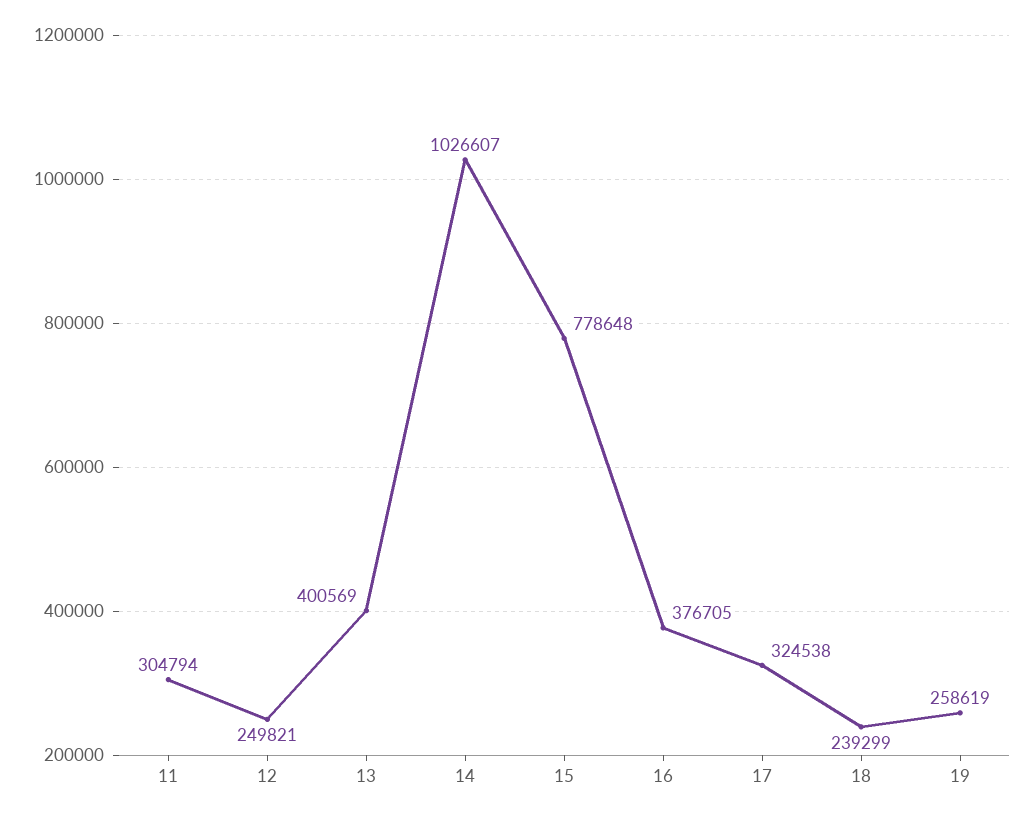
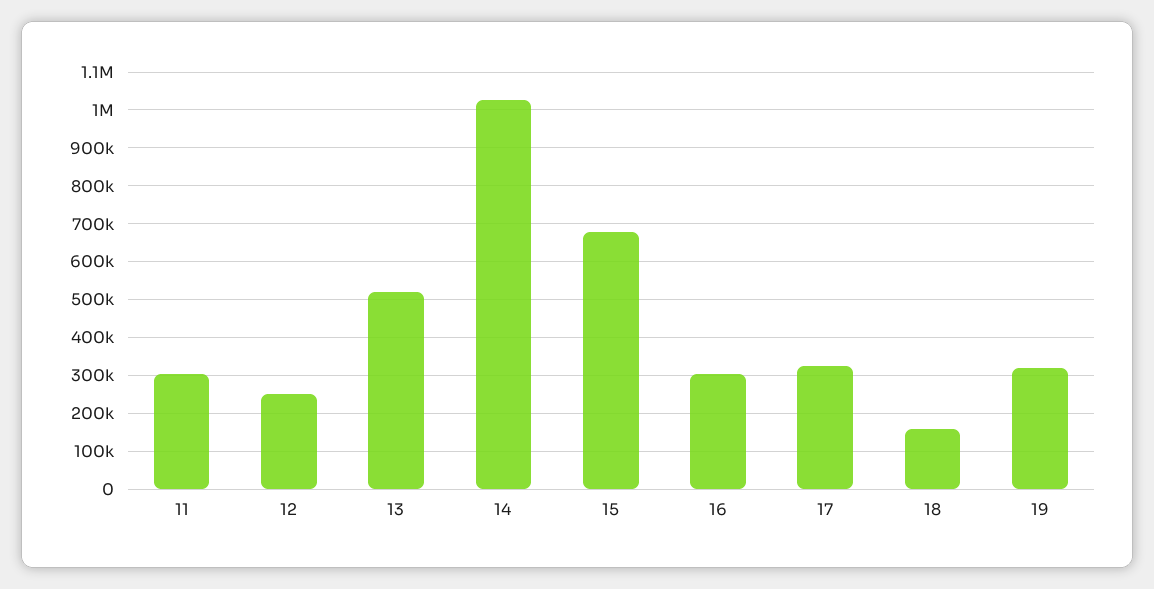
  {
    "11": 304794,
    "12": 249821,
-   "13": 400569,
+   "13": 520000,
    "14": 1026607,
-   "15": 778648,
+   "15": 680000,
-   "16": 376705,
+   "16": 300000,
    "17": 324538,
-   "18": 239299,
+   "18": 160000,
-   "19": 258619
+   "19": 320000
  }

